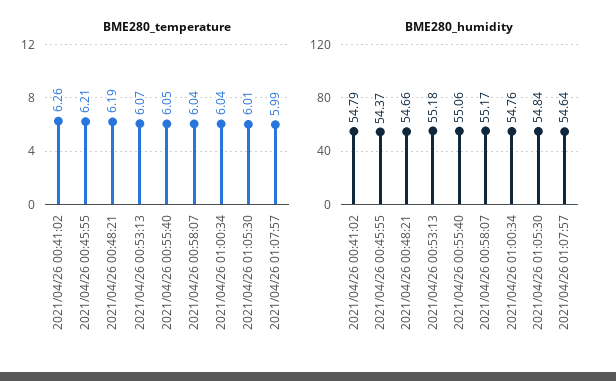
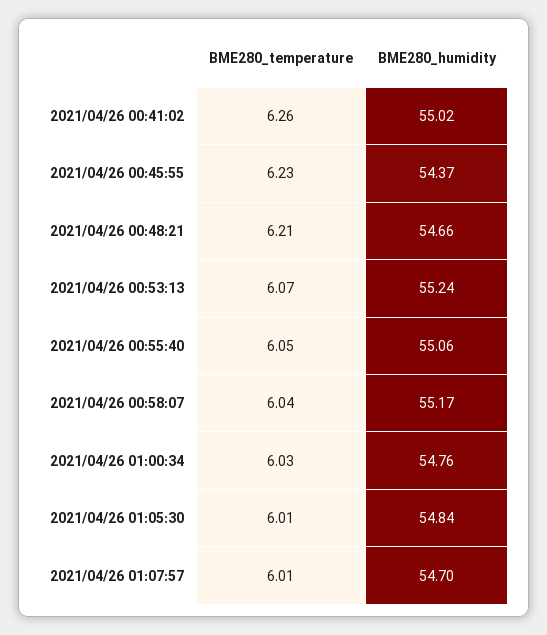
  {
    "BME280_temperature": {
      "2021/04/26 00:41:02": 6.26,
-     "2021/04/26 00:45:55": 6.21,
+     "2021/04/26 00:45:55": 6.23,
-     "2021/04/26 00:48:21": 6.19,
+     "2021/04/26 00:48:21": 6.21,
      "2021/04/26 00:53:13": 6.07,
      "2021/04/26 00:55:40": 6.05,
      "2021/04/26 00:58:07": 6.04,
-     "2021/04/26 01:00:34": 6.04,
+     "2021/04/26 01:00:34": 6.03,
      "2021/04/26 01:05:30": 6.01,
-     "2021/04/26 01:07:57": 5.99
+     "2021/04/26 01:07:57": 6.01
    },
    "BME280_humidity": {
-     "2021/04/26 00:41:02": 54.79,
+     "2021/04/26 00:41:02": 55.02,
      "2021/04/26 00:45:55": 54.37,
      "2021/04/26 00:48:21": 54.66,
-     "2021/04/26 00:53:13": 55.18,
+     "2021/04/26 00:53:13": 55.24,
      "2021/04/26 00:55:40": 55.06,
      "2021/04/26 00:58:07": 55.17,
      "2021/04/26 01:00:34": 54.76,
      "2021/04/26 01:05:30": 54.84,
-     "2021/04/26 01:07:57": 54.64
+     "2021/04/26 01:07:57": 54.7
    }
  }

